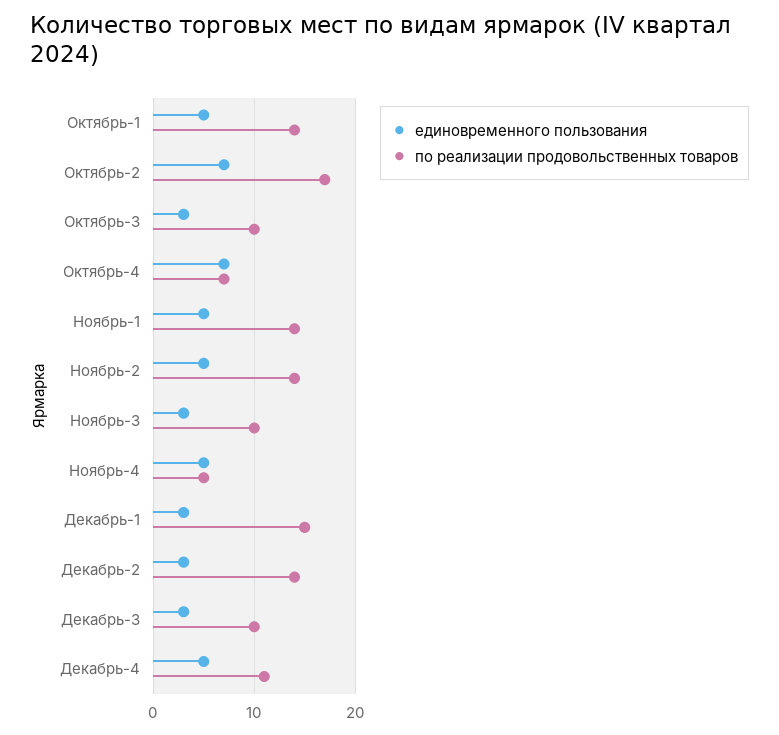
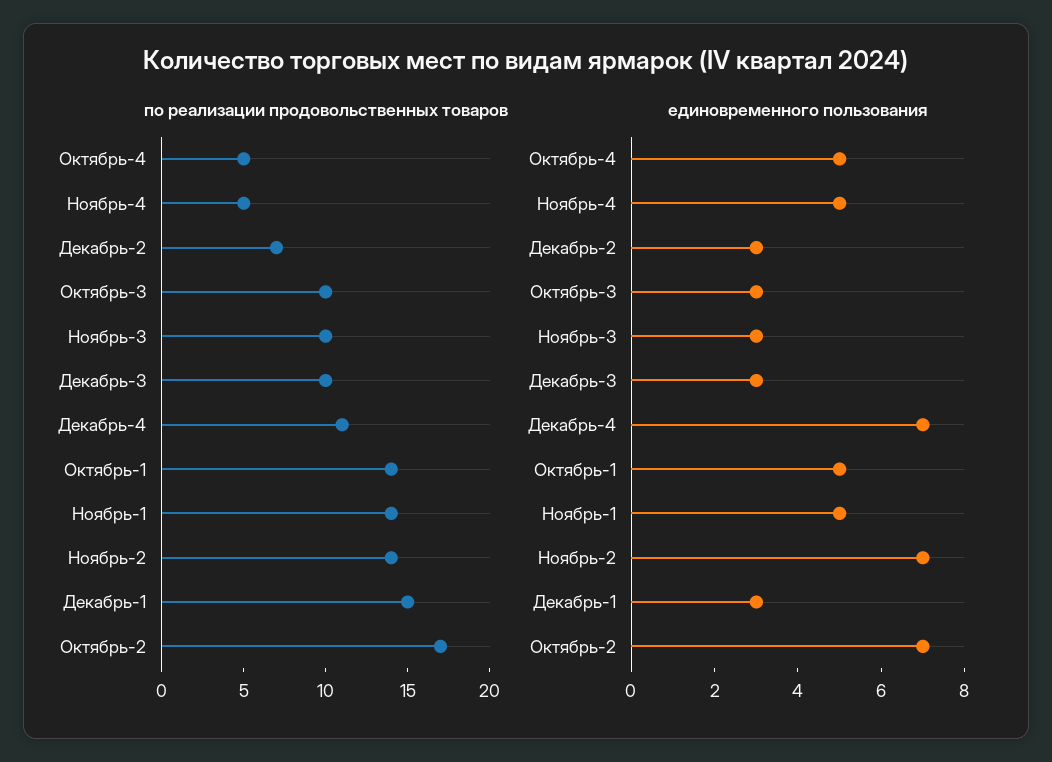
  {
    "единовременного пользования": {
      "Октябрь-1": 5,
      "Октябрь-2": 7,
      "Октябрь-3": 3,
-     "Октябрь-4": 7,
+     "Октябрь-4": 5,
      "Ноябрь-1": 5,
-     "Ноябрь-2": 5,
+     "Ноябрь-2": 7,
      "Ноябрь-3": 3,
      "Ноябрь-4": 5,
      "Декабрь-1": 3,
      "Декабрь-2": 3,
      "Декабрь-3": 3,
-     "Декабрь-4": 5
+     "Декабрь-4": 7
    },
    "по реализации продовольственных товаров": {
      "Октябрь-1": 14,
      "Октябрь-2": 17,
      "Октябрь-3": 10,
-     "Октябрь-4": 7,
+     "Октябрь-4": 5,
      "Ноябрь-1": 14,
      "Ноябрь-2": 14,
      "Ноябрь-3": 10,
      "Ноябрь-4": 5,
      "Декабрь-1": 15,
-     "Декабрь-2": 14,
+     "Декабрь-2": 7,
      "Декабрь-3": 10,
      "Декабрь-4": 11
    }
  }

